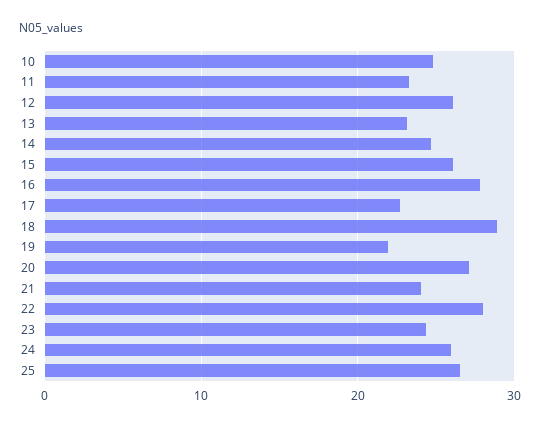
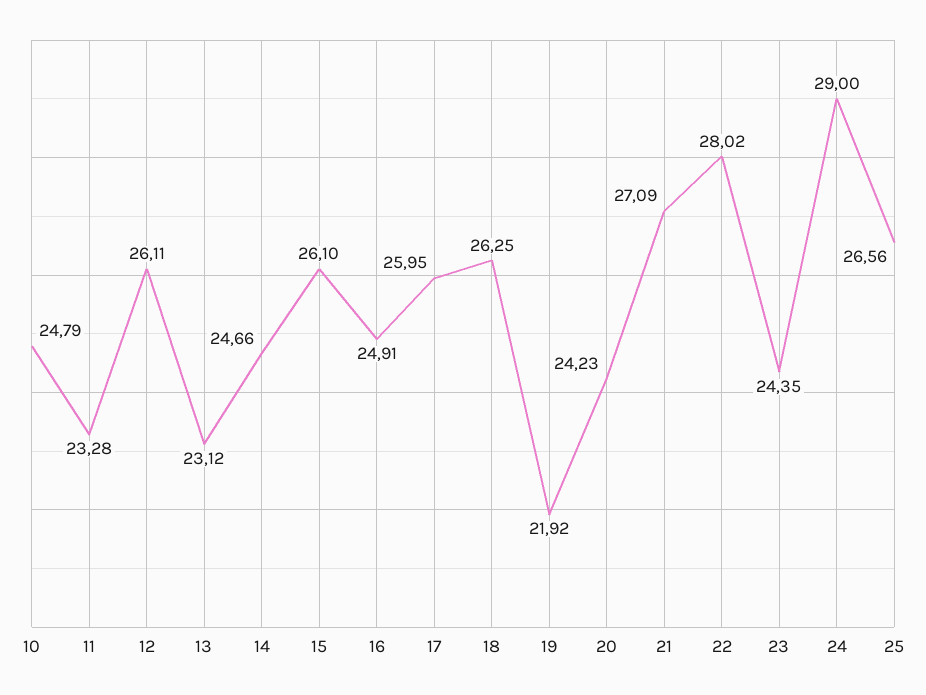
  {
    "10": 24.79,
    "11": 23.28,
    "12": 26.11,
    "13": 23.12,
    "14": 24.66,
    "15": 26.1,
-   "16": 28,
+   "16": 24.91,
-   "17": 23,
+   "17": 25.95,
-   "18": 29,
+   "18": 26.25,
    "19": 21.92,
-   "20": 27,
+   "20": 24.23,
-   "21": 24,
+   "21": 27.09,
    "22": 28.02,
    "23": 24.35,
-   "24": 26,
+   "24": 29,
    "25": 26.56
  }

